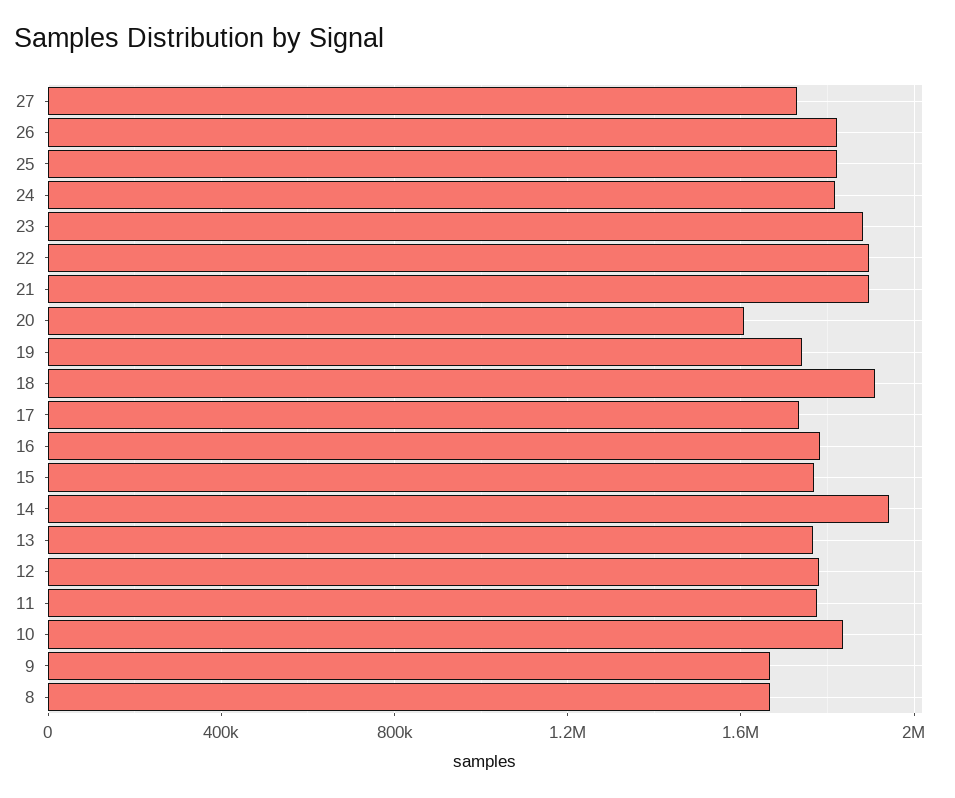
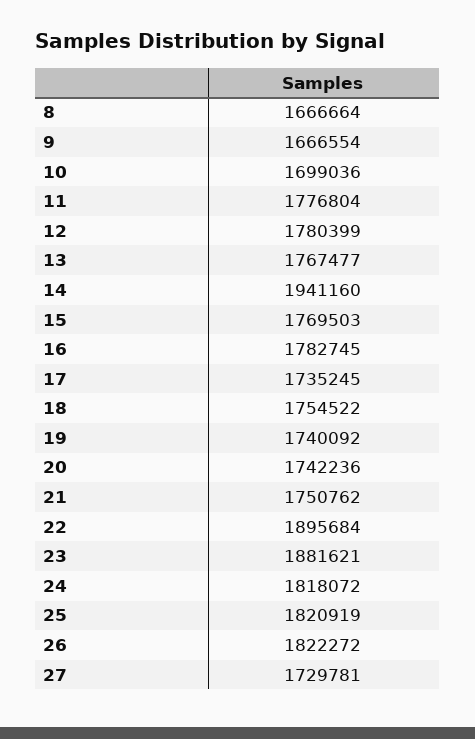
  {
    "27": 1729781,
    "26": 1822272,
    "25": 1820919,
    "24": 1818072,
    "23": 1881621,
    "22": 1895684,
-   "21": 1900000,
+   "21": 1750762,
-   "20": 1600000,
+   "20": 1742236,
    "19": 1740092,
-   "18": 1900000,
+   "18": 1754522,
    "17": 1735245,
    "16": 1782745,
    "15": 1769503,
    "14": 1941160,
    "13": 1767477,
    "12": 1780399,
    "11": 1776804,
-   "10": 1850000,
+   "10": 1699036,
    "9": 1666554,
    "8": 1666664
  }

